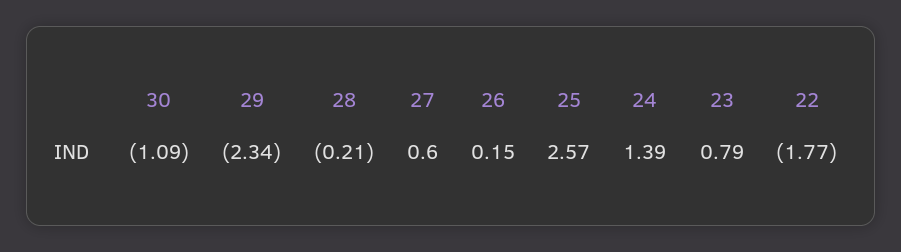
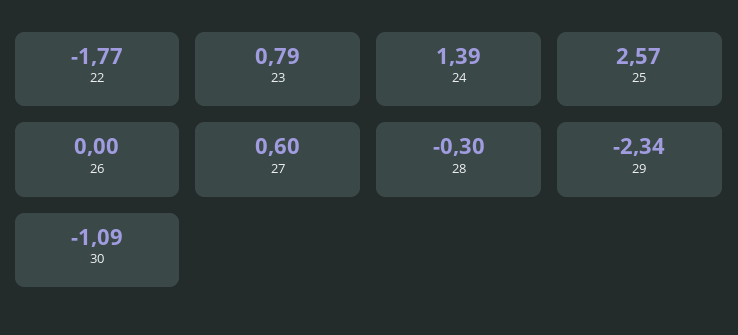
  {
    "30": -1.09,
    "29": -2.34,
-   "28": -0.21,
+   "28": -0.3,
    "27": 0.6,
-   "26": 0.15,
+   "26": 0,
    "25": 2.57,
    "24": 1.39,
    "23": 0.79,
    "22": -1.77
  }

